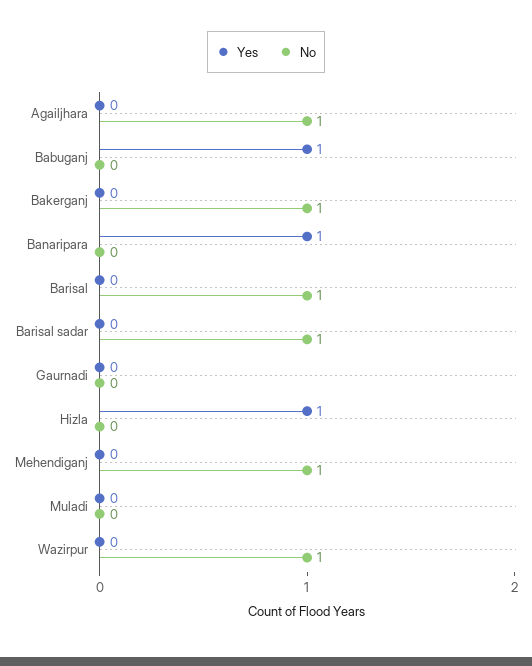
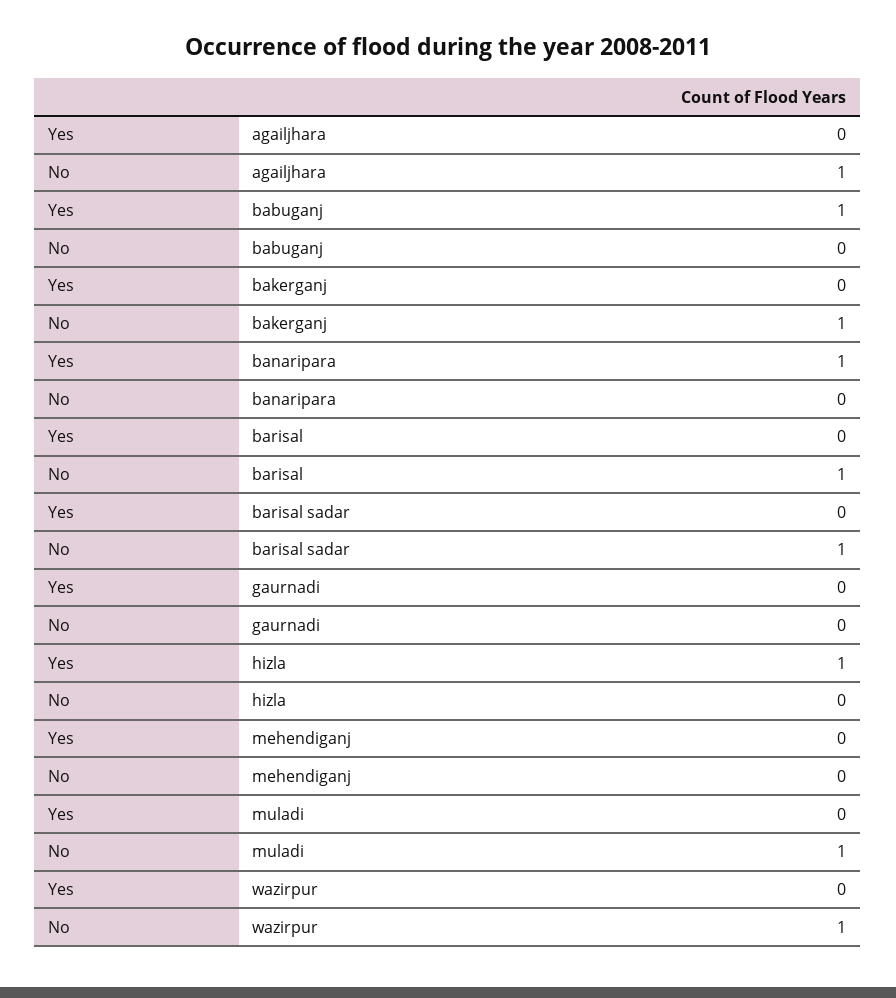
  {
    "Yes": {
      "Agailjhara": 0,
      "Babuganj": 1,
      "Bakerganj": 0,
      "Banaripara": 1,
      "Barisal": 0,
      "Barisal sadar": 0,
      "Gaurnadi": 0,
      "Hizla": 1,
      "Mehendiganj": 0,
      "Muladi": 0,
      "Wazirpur": 0
    },
    "No": {
      "Agailjhara": 1,
      "Babuganj": 0,
      "Bakerganj": 1,
      "Banaripara": 0,
      "Barisal": 1,
      "Barisal sadar": 1,
      "Gaurnadi": 0,
      "Hizla": 0,
-     "Mehendiganj": 1,
+     "Mehendiganj": 0,
-     "Muladi": 0,
+     "Muladi": 1,
      "Wazirpur": 1
    }
  }

